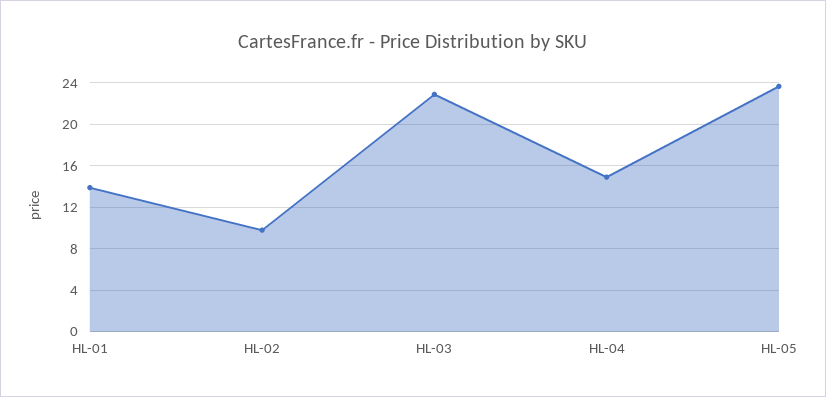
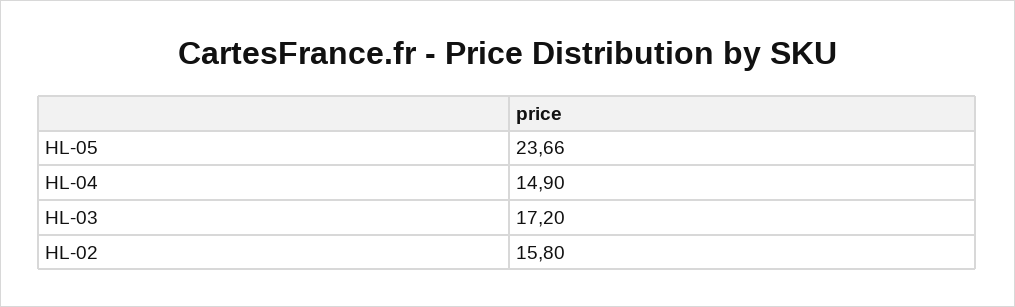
  {
-   "HL-01": 14,
-   "HL-02": 10,
+   "HL-02": 15.8,
-   "HL-03": 23,
+   "HL-03": 17.2,
    "HL-04": 14.9,
    "HL-05": 23.66
  }

